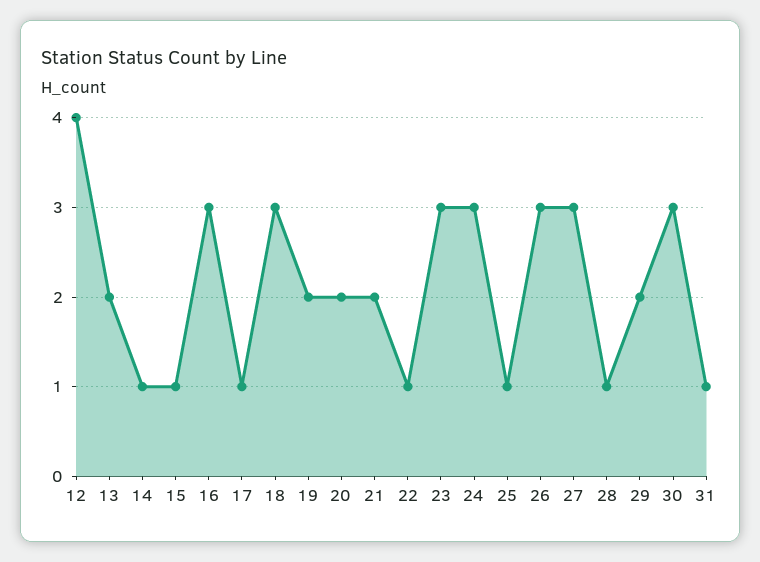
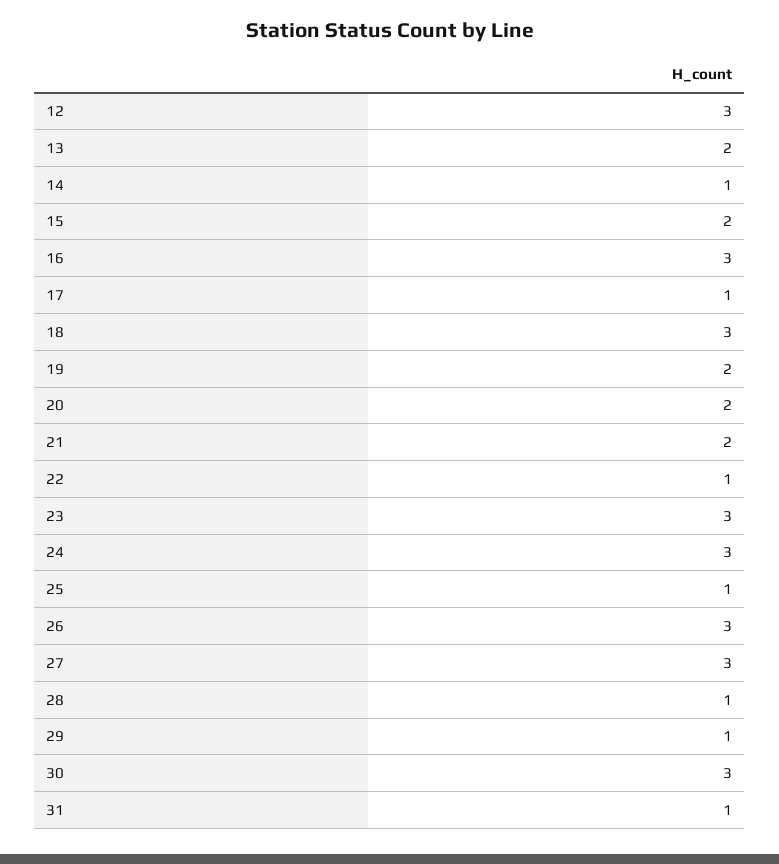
  {
-   "12": 4,
+   "12": 3,
    "13": 2,
    "14": 1,
-   "15": 1,
+   "15": 2,
    "16": 3,
    "17": 1,
    "18": 3,
    "19": 2,
    "20": 2,
    "21": 2,
    "22": 1,
    "23": 3,
    "24": 3,
    "25": 1,
    "26": 3,
    "27": 3,
    "28": 1,
-   "29": 2,
+   "29": 1,
    "30": 3,
    "31": 1
  }

